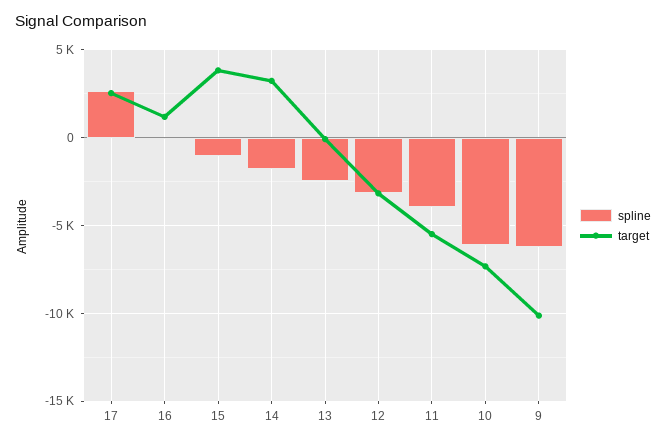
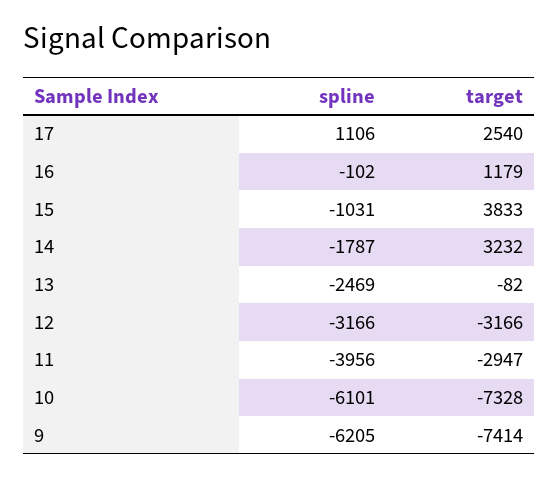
  {
    "spline": {
-     "17": 2500,
+     "17": 1106,
      "16": -102,
      "15": -1031,
      "14": -1787,
      "13": -2469,
      "12": -3166,
      "11": -3956,
      "10": -6101,
      "9": -6205
    },
    "target": {
      "17": 2540,
      "16": 1179,
      "15": 3833,
      "14": 3232,
      "13": -82,
      "12": -3166,
-     "11": -5500,
+     "11": -2947,
      "10": -7328,
-     "9": -10000
+     "9": -7414
    }
  }

